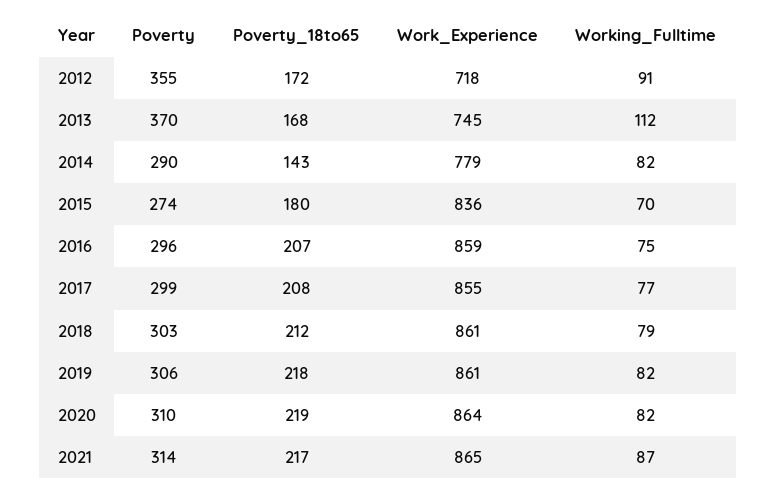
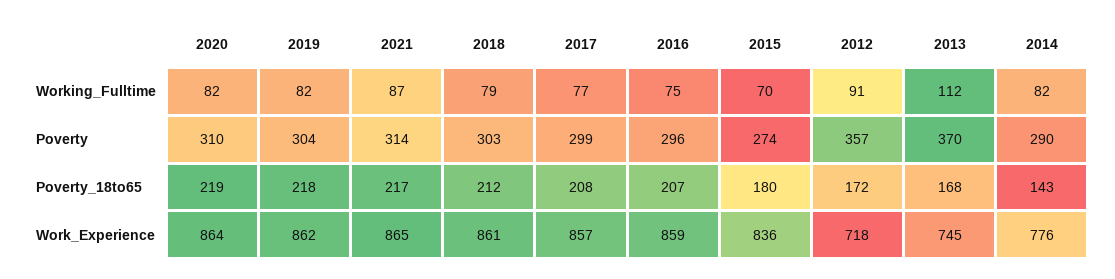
  {
    "Poverty": {
-     "2012": 355,
+     "2012": 357,
      "2013": 370,
      "2014": 290,
      "2015": 274,
      "2016": 296,
      "2017": 299,
      "2018": 303,
-     "2019": 306,
+     "2019": 304,
      "2020": 310,
      "2021": 314
    },
    "Poverty_18to65": {
      "2012": 172,
      "2013": 168,
      "2014": 143,
      "2015": 180,
      "2016": 207,
      "2017": 208,
      "2018": 212,
      "2019": 218,
      "2020": 219,
      "2021": 217
    },
    "Work_Experience": {
      "2012": 718,
      "2013": 745,
-     "2014": 779,
+     "2014": 776,
      "2015": 836,
      "2016": 859,
-     "2017": 855,
+     "2017": 857,
      "2018": 861,
-     "2019": 861,
+     "2019": 862,
      "2020": 864,
      "2021": 865
    },
    "Working_Fulltime": {
      "2012": 91,
      "2013": 112,
      "2014": 82,
      "2015": 70,
      "2016": 75,
      "2017": 77,
      "2018": 79,
      "2019": 82,
      "2020": 82,
      "2021": 87
    }
  }

